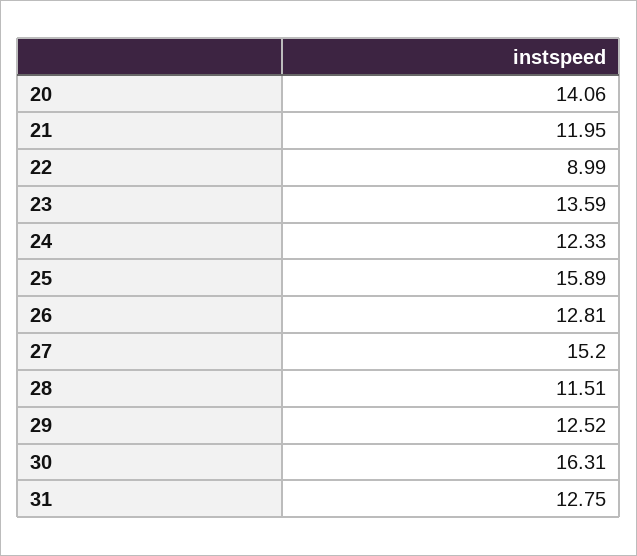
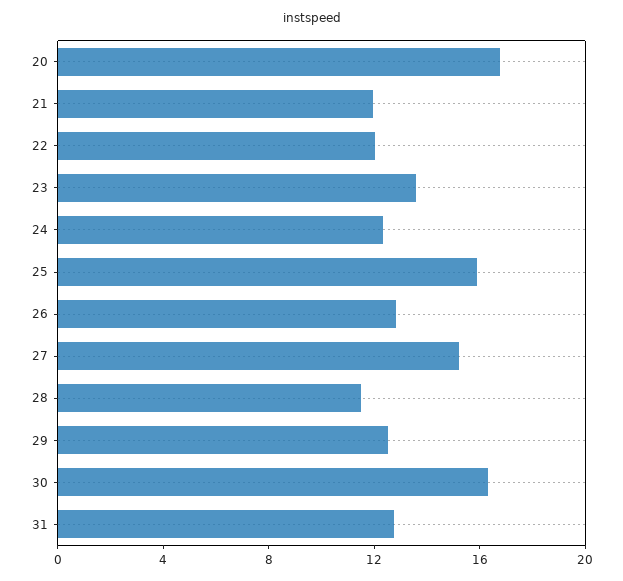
  {
-   "20": 14.06,
+   "20": 17,
    "21": 11.95,
-   "22": 8.99,
+   "22": 12,
    "23": 13.59,
    "24": 12.33,
    "25": 15.89,
    "26": 12.81,
    "27": 15.2,
    "28": 11.51,
    "29": 12.52,
    "30": 16.31,
    "31": 12.75
  }

